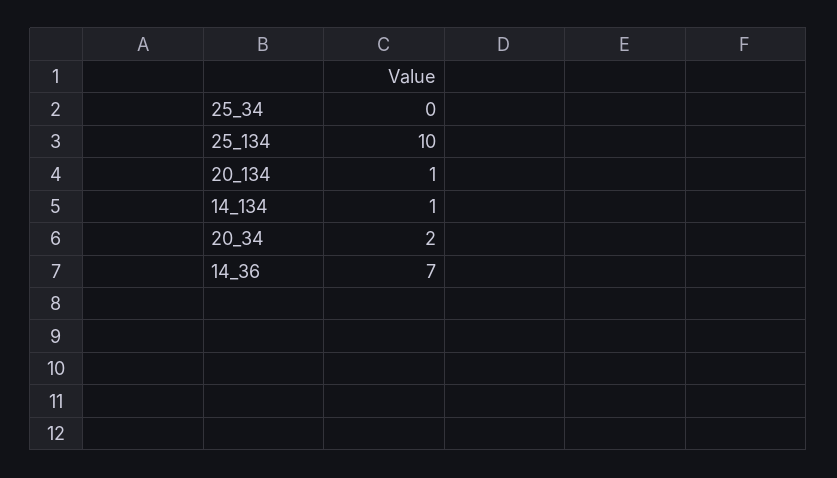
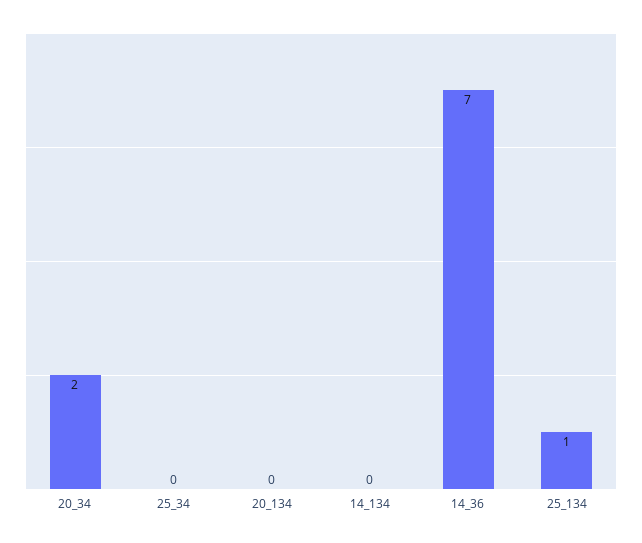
  {
    "25_34": 0,
-   "25_134": 10,
+   "25_134": 1,
-   "20_134": 1,
+   "20_134": 0,
-   "14_134": 1,
+   "14_134": 0,
    "20_34": 2,
    "14_36": 7
  }

